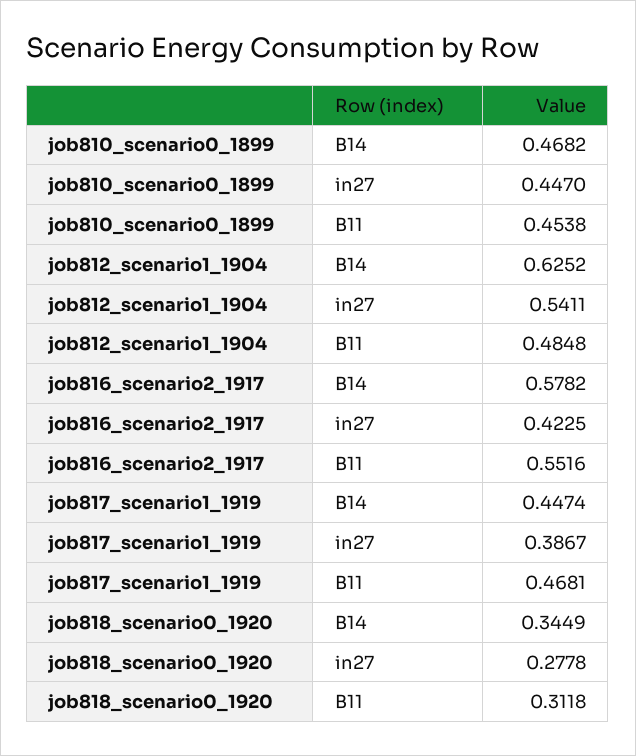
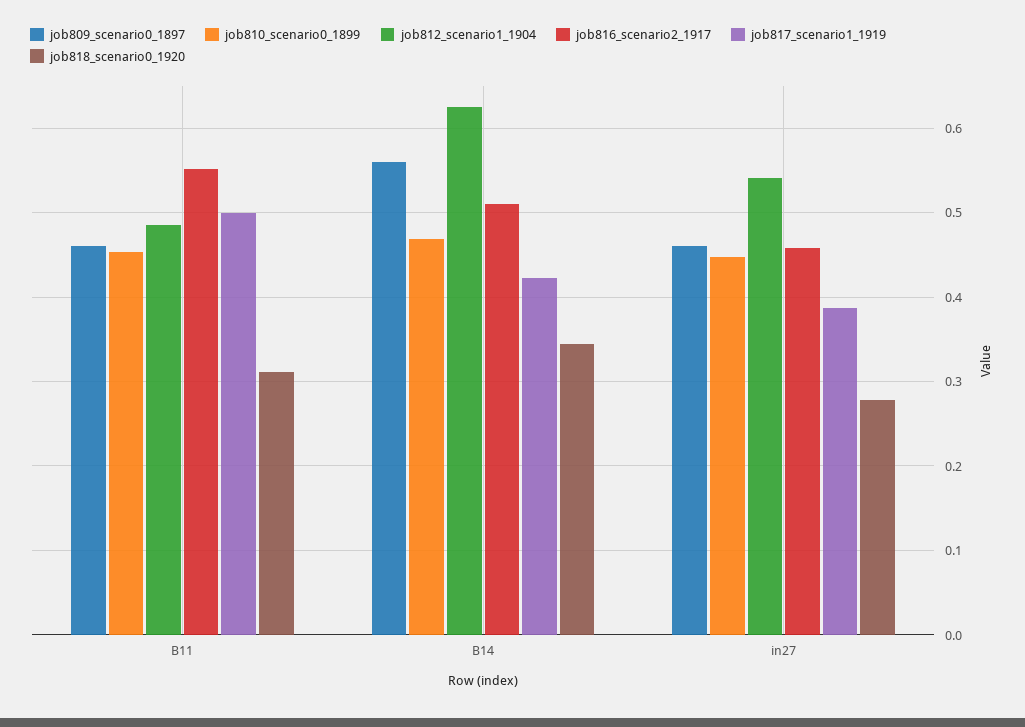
  {
    "job810_scenario0_1899": {
      "B14": 0.4682,
      "in27": 0.447,
      "B11": 0.4538
    },
    "job812_scenario1_1904": {
      "B14": 0.6252,
      "in27": 0.5411,
      "B11": 0.4848
    },
    "job816_scenario2_1917": {
-     "B14": 0.5782,
+     "B14": 0.51,
-     "in27": 0.4225,
+     "in27": 0.46,
      "B11": 0.5516
    },
    "job817_scenario1_1919": {
-     "B14": 0.4474,
+     "B14": 0.42,
      "in27": 0.3867,
-     "B11": 0.4681
+     "B11": 0.5
    },
    "job818_scenario0_1920": {
      "B14": 0.3449,
      "in27": 0.2778,
      "B11": 0.3118
-   }
+   },
+   "job809_scenario0_1897": {
+     "B11": 0.46,
+     "B14": 0.56,
+     "in27": 0.46
+   }
  }

